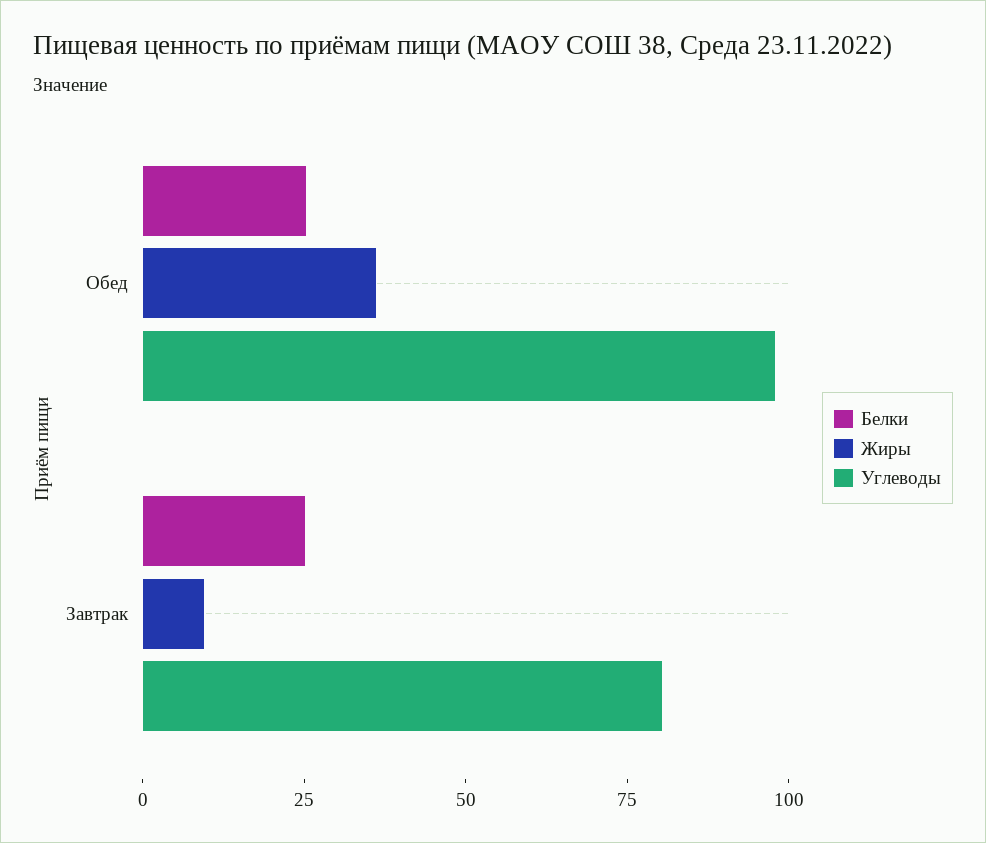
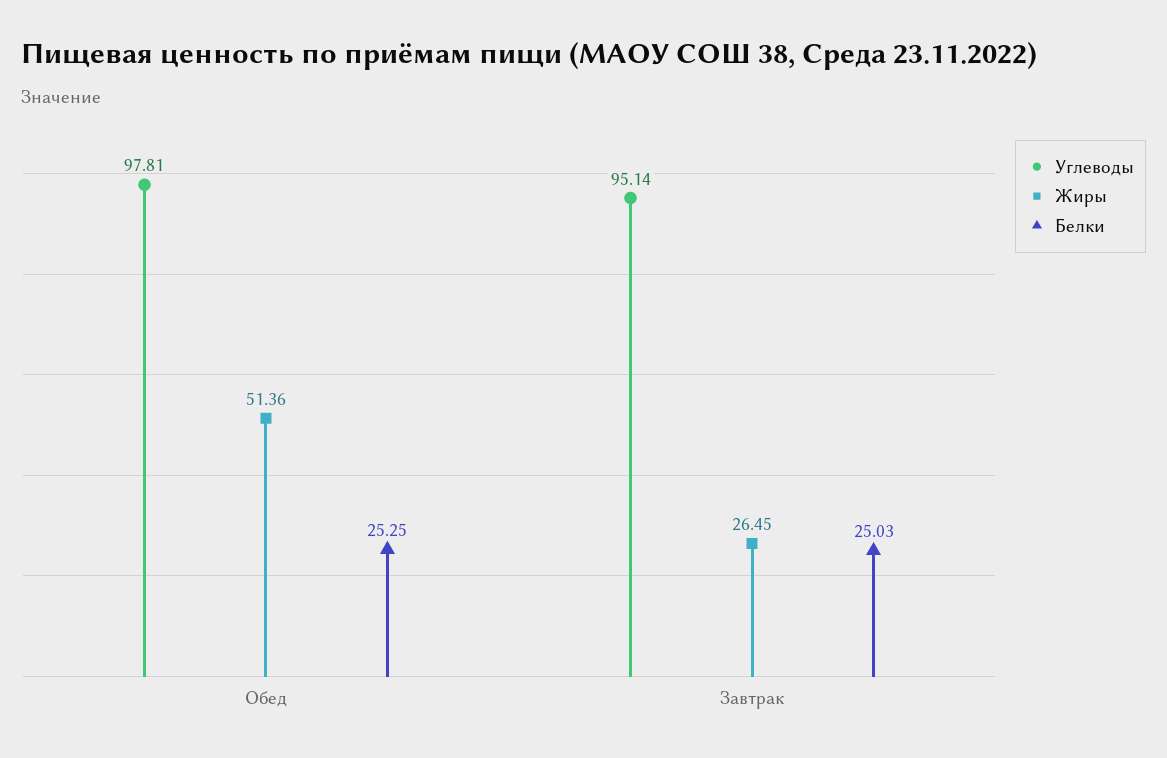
  {
    "Белки": {
      "Обед": 25.25,
      "Завтрак": 25.03
    },
    "Жиры": {
-     "Обед": 35,
+     "Обед": 51.36,
-     "Завтрак": 10
+     "Завтрак": 26.45
    },
    "Углеводы": {
      "Обед": 97.81,
-     "Завтрак": 80
+     "Завтрак": 95.14
    }
  }

